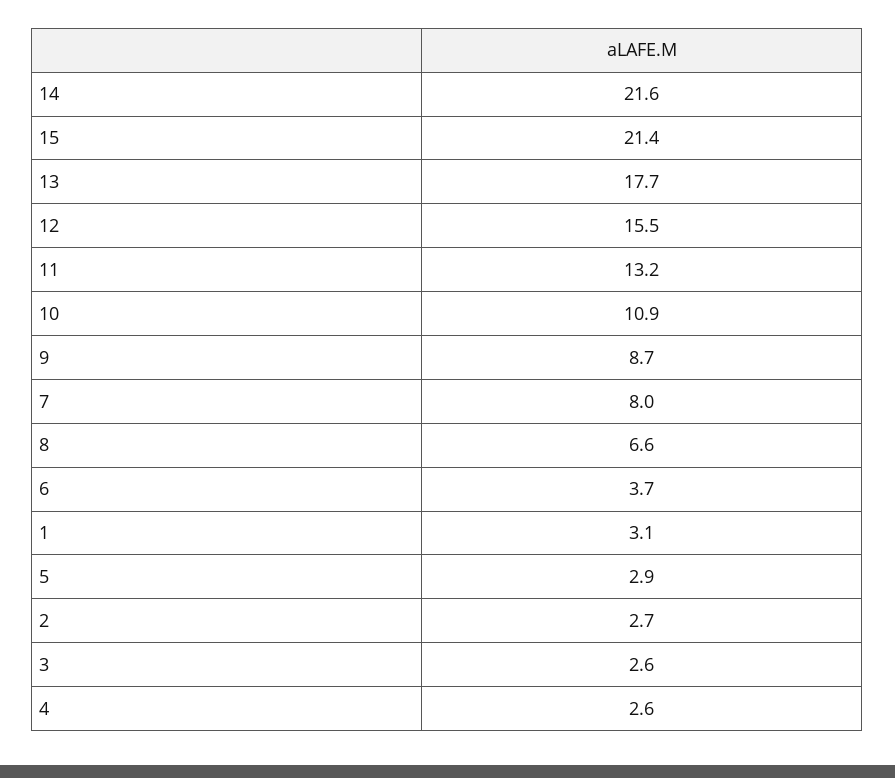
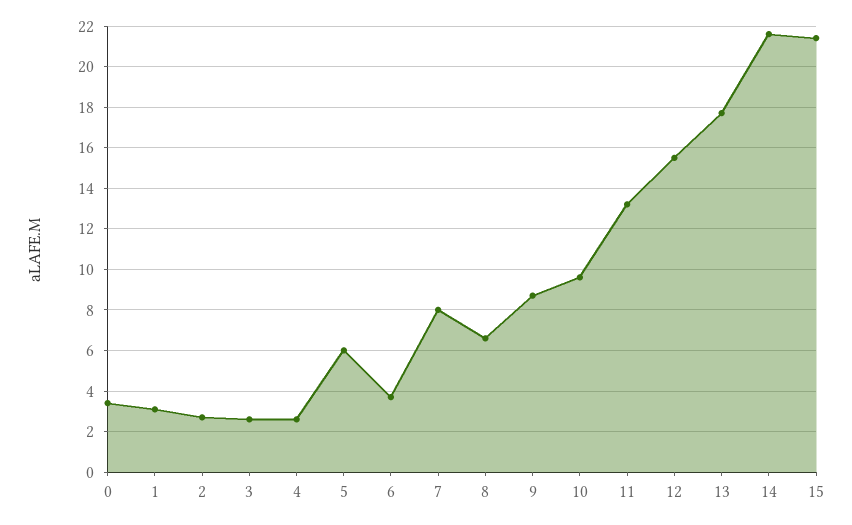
  {
    "14": 21.6,
    "15": 21.4,
    "13": 17.7,
    "12": 15.5,
    "11": 13.2,
-   "10": 10.9,
+   "10": 9.5,
    "9": 8.7,
    "7": 8,
    "8": 6.6,
    "6": 3.7,
    "1": 3.1,
-   "5": 2.9,
+   "5": 6,
    "2": 2.7,
    "3": 2.6,
-   "4": 2.6
+   "4": 2.6,
+   "0": 3.5
  }

